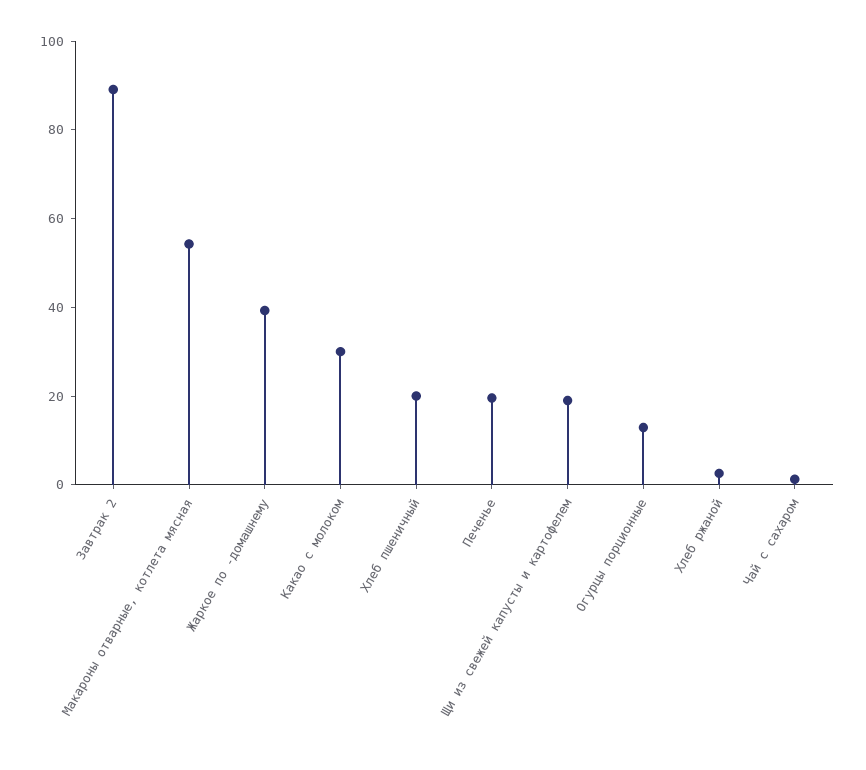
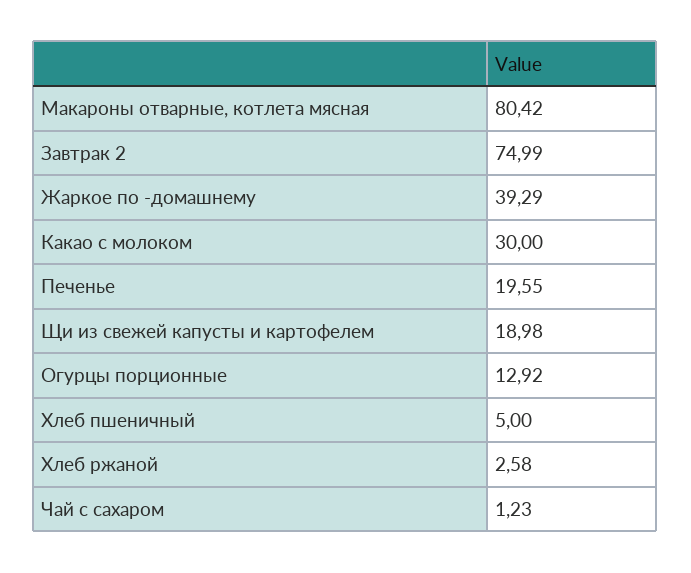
  {
-   "Завтрак 2": 90,
+   "Завтрак 2": 74.99,
-   "Макароны отварные, котлета мясная": 55,
+   "Макароны отварные, котлета мясная": 80.42,
    "Жаркое по -домашнему": 39.29,
    "Какао с молоком": 30,
-   "Хлеб пшеничный": 20,
+   "Хлеб пшеничный": 5,
    "Печенье": 19.55,
    "Щи из свежей капусты и картофелем": 18.98,
    "Огурцы порционные": 12.92,
    "Хлеб ржаной": 2.58,
    "Чай с сахаром": 1.23
  }

